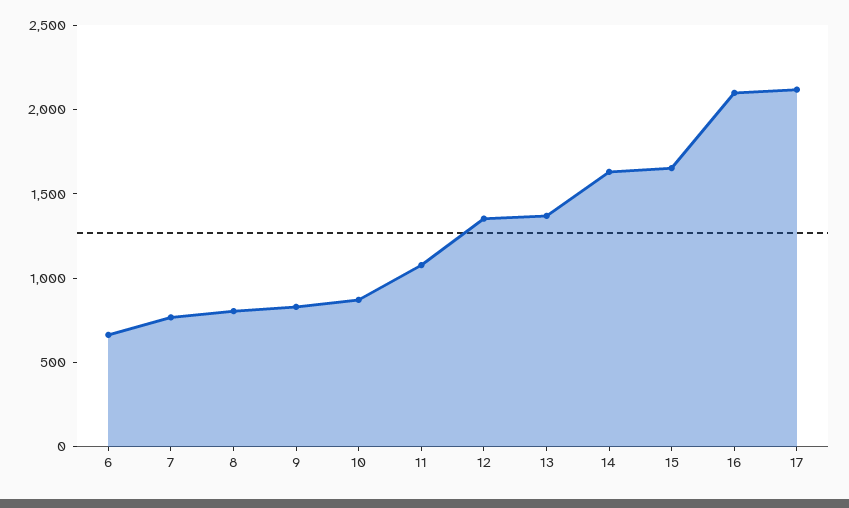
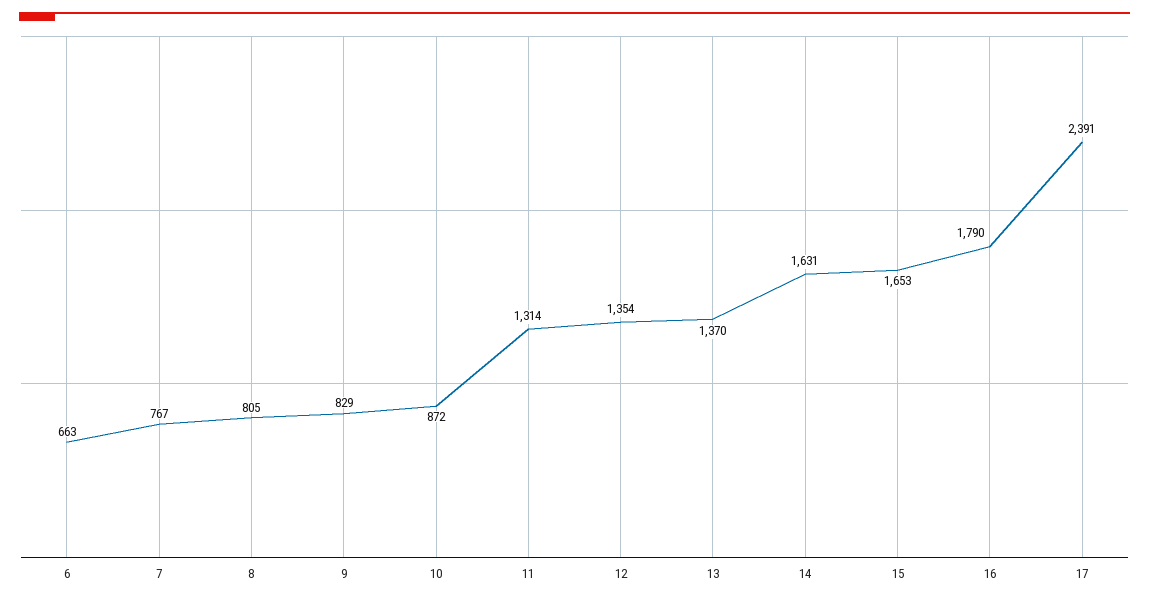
  {
    "6": 663,
    "7": 767,
    "8": 805,
    "9": 829,
    "10": 872,
-   "11": 1100,
+   "11": 1314,
    "12": 1354,
    "13": 1370,
    "14": 1631,
    "15": 1653,
-   "16": 2100,
+   "16": 1790,
-   "17": 2100
+   "17": 2391
  }

